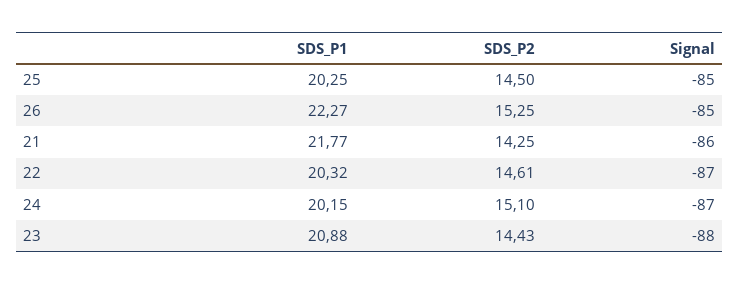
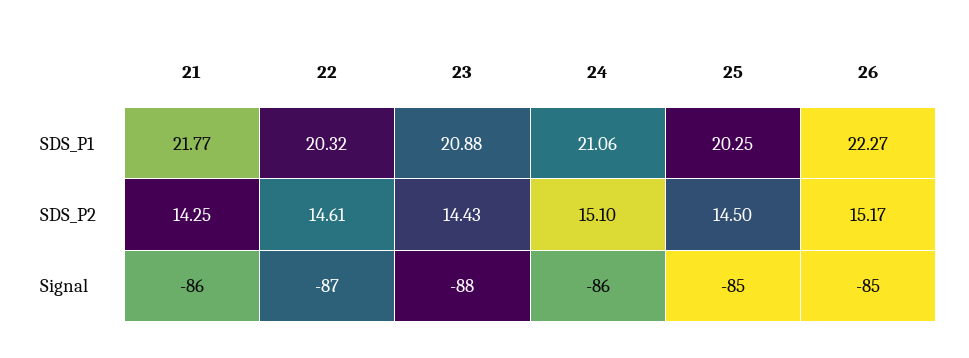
  {
    "SDS_P1": {
      "25": 20.25,
      "26": 22.27,
      "21": 21.77,
      "22": 20.32,
-     "24": 20.15,
+     "24": 21.06,
      "23": 20.88
    },
    "SDS_P2": {
      "25": 14.5,
-     "26": 15.25,
+     "26": 15.17,
      "21": 14.25,
      "22": 14.61,
      "24": 15.1,
      "23": 14.43
    },
    "Signal": {
      "25": -85,
      "26": -85,
      "21": -86,
      "22": -87,
-     "24": -87,
+     "24": -86,
      "23": -88
    }
  }

